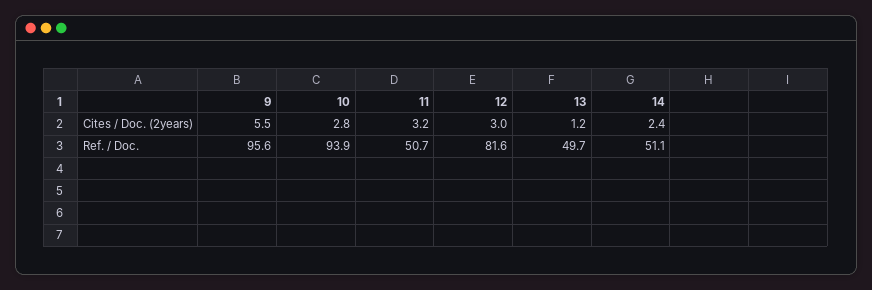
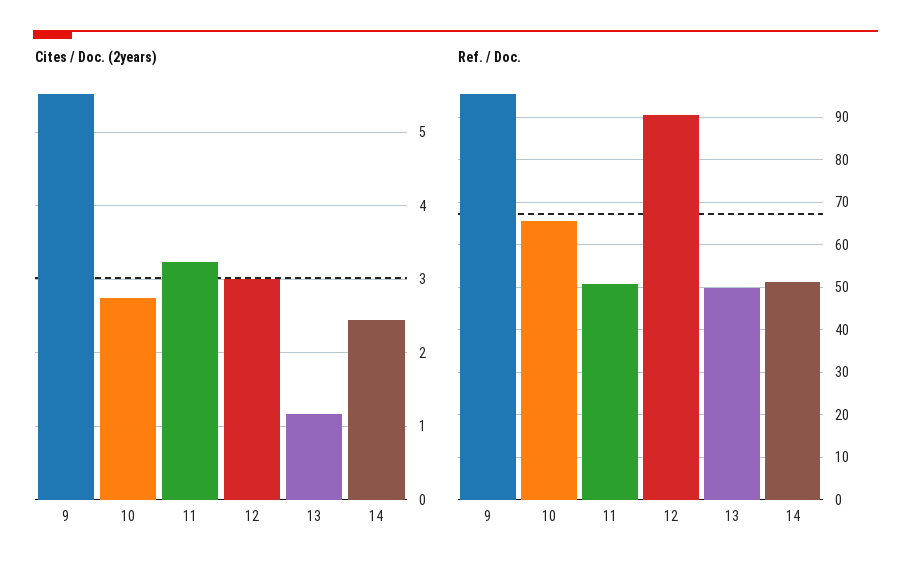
  {
    "Cites / Doc. (2years)": {
      "9": 5.5,
      "10": 2.8,
      "11": 3.2,
      "12": 3,
      "13": 1.2,
      "14": 2.4
    },
    "Ref. / Doc.": {
      "9": 95.6,
-     "10": 93.9,
+     "10": 66,
      "11": 50.7,
-     "12": 81.6,
+     "12": 90,
      "13": 49.7,
      "14": 51.1
    }
  }

